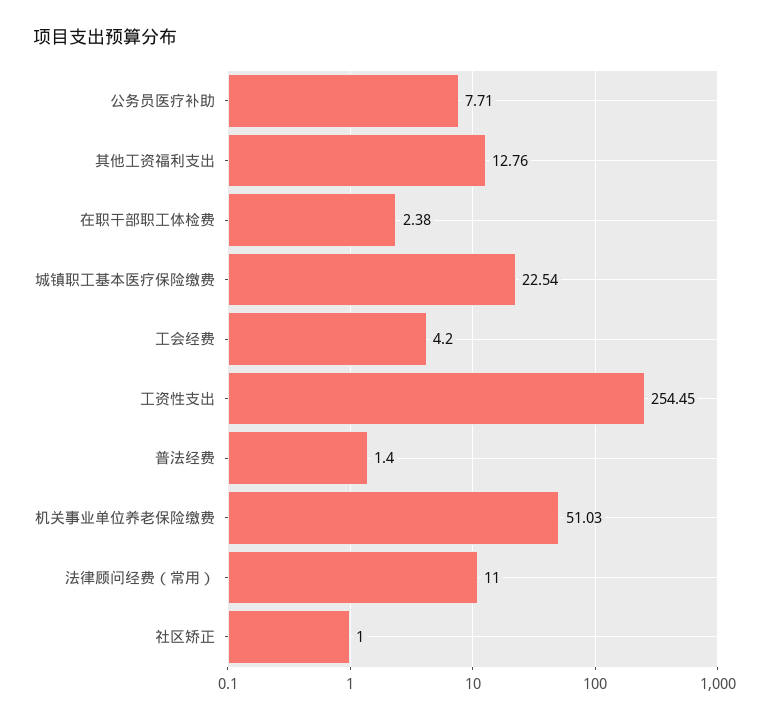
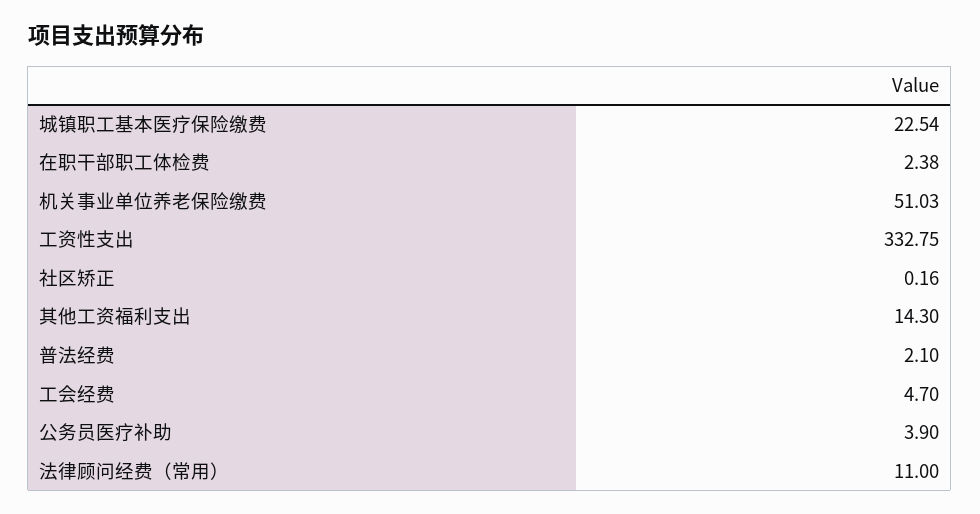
  {
-   "公务员医疗补助": 7.71,
+   "公务员医疗补助": 3.9,
-   "其他工资福利支出": 12.76,
+   "其他工资福利支出": 14.3,
    "在职干部职工体检费": 2.38,
    "城镇职工基本医疗保险缴费": 22.54,
-   "工会经费": 4.2,
+   "工会经费": 4.7,
-   "工资性支出": 254.45,
+   "工资性支出": 332.75,
-   "普法经费": 1.4,
+   "普法经费": 2.1,
    "机关事业单位养老保险缴费": 51.03,
    "法律顾问经费（常用）": 11,
-   "社区矫正": 1
+   "社区矫正": 0.16
  }

